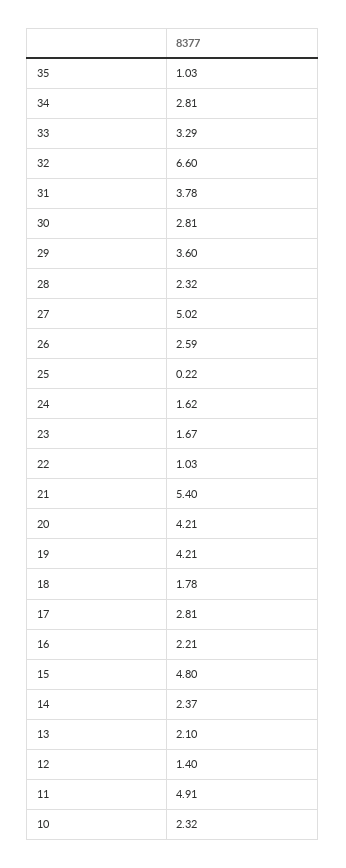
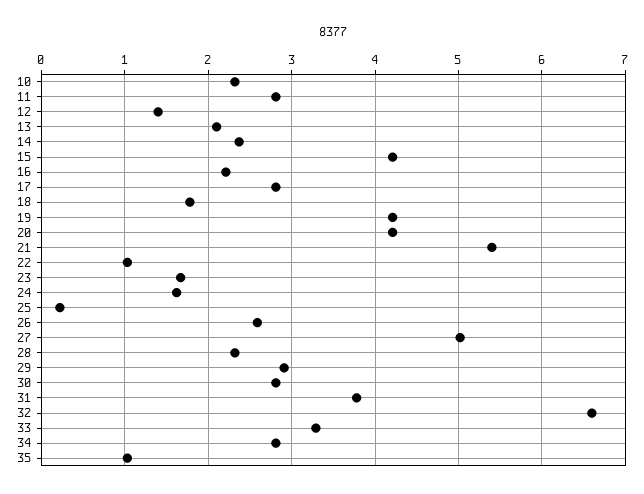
  {
    "35": 1.03,
    "34": 2.81,
    "33": 3.29,
    "32": 6.6,
    "31": 3.78,
    "30": 2.81,
-   "29": 3.6,
+   "29": 2.9,
    "28": 2.32,
    "27": 5.02,
    "26": 2.59,
    "25": 0.22,
    "24": 1.62,
    "23": 1.67,
    "22": 1.03,
    "21": 5.4,
    "20": 4.21,
    "19": 4.21,
    "18": 1.78,
    "17": 2.81,
    "16": 2.21,
-   "15": 4.8,
+   "15": 4.2,
    "14": 2.37,
    "13": 2.1,
    "12": 1.4,
-   "11": 4.91,
+   "11": 2.8,
    "10": 2.32
  }

